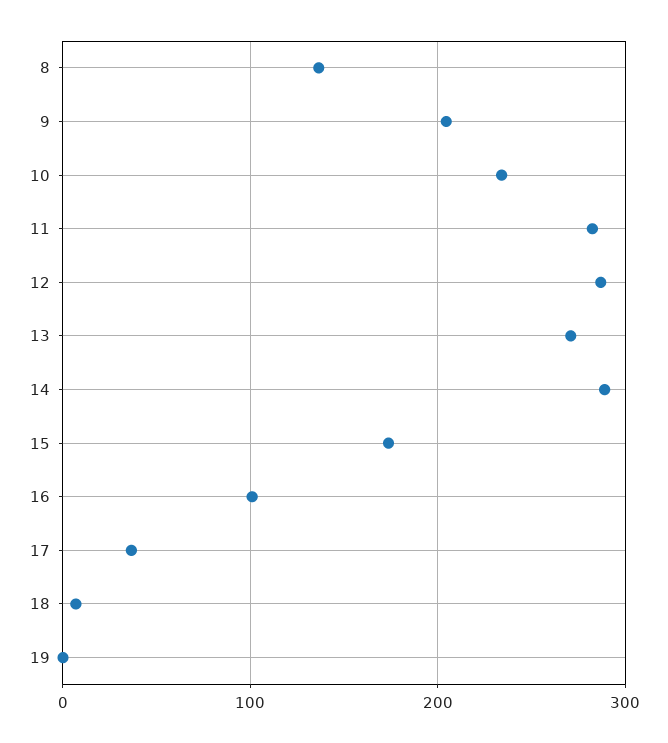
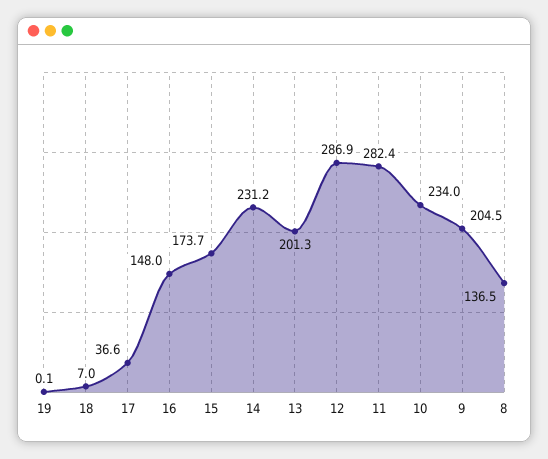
  {
    "8": 136.5,
    "9": 204.5,
    "10": 234,
    "11": 282.4,
    "12": 286.9,
-   "13": 270,
+   "13": 201.3,
-   "14": 290,
+   "14": 231.2,
    "15": 173.7,
-   "16": 100,
+   "16": 148,
    "17": 36.6,
    "18": 7,
    "19": 0.1
  }

